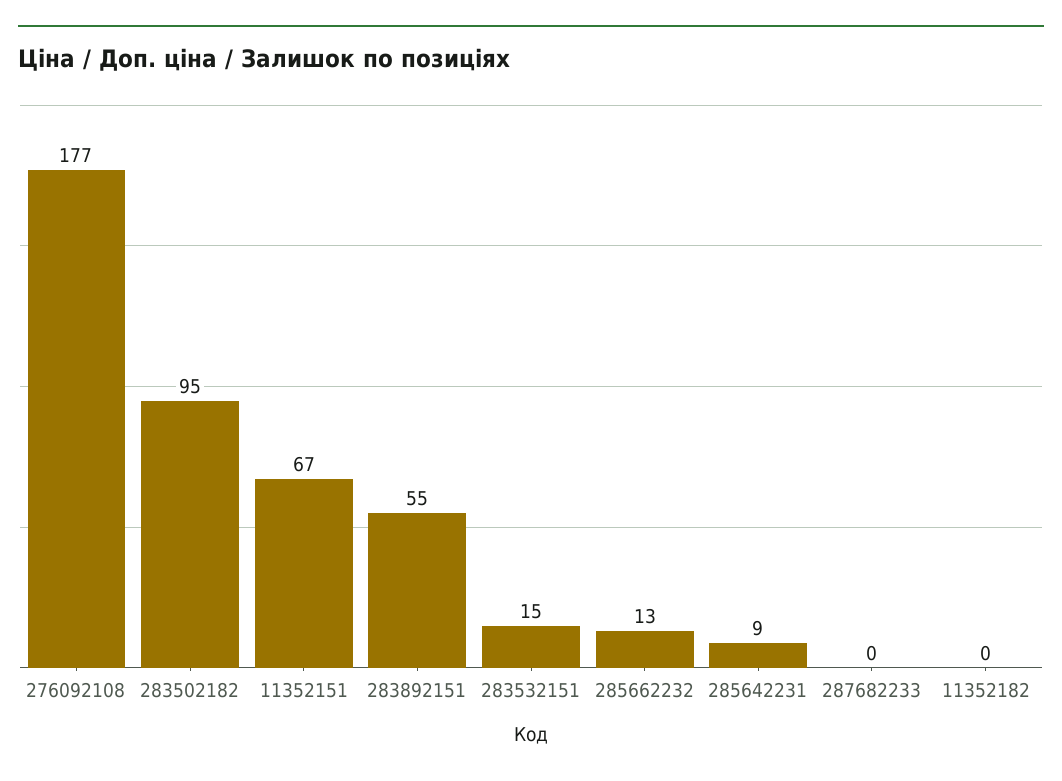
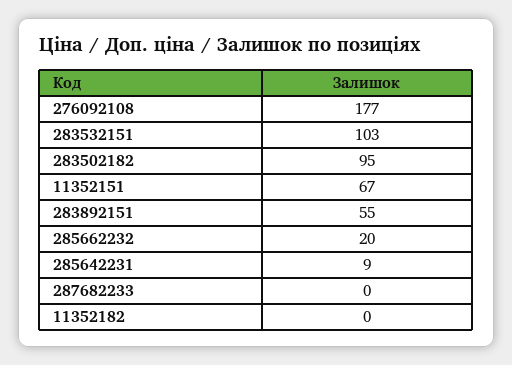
  {
    "276092108": 177,
    "283502182": 95,
    "11352151": 67,
    "283892151": 55,
-   "283532151": 15,
+   "283532151": 103,
-   "285662232": 13,
+   "285662232": 20,
    "285642231": 9,
    "287682233": 0,
    "11352182": 0
  }

